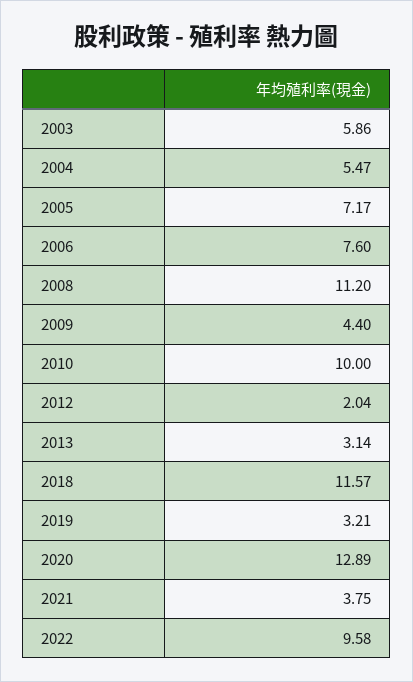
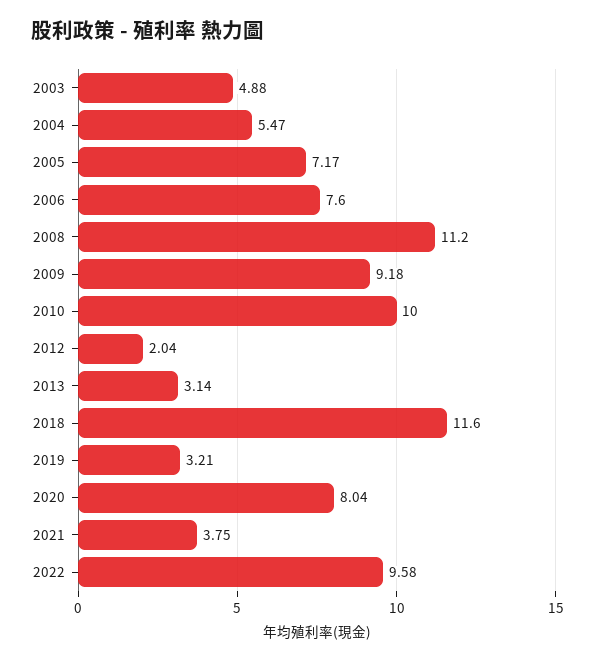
  {
-   "2003": 5.86,
+   "2003": 4.88,
    "2004": 5.47,
    "2005": 7.17,
    "2006": 7.6,
    "2008": 11.2,
-   "2009": 4.4,
+   "2009": 9.18,
    "2010": 10,
    "2012": 2.04,
    "2013": 3.14,
-   "2018": 11.57,
+   "2018": 11.6,
    "2019": 3.21,
-   "2020": 12.89,
+   "2020": 8.04,
    "2021": 3.75,
    "2022": 9.58
  }

